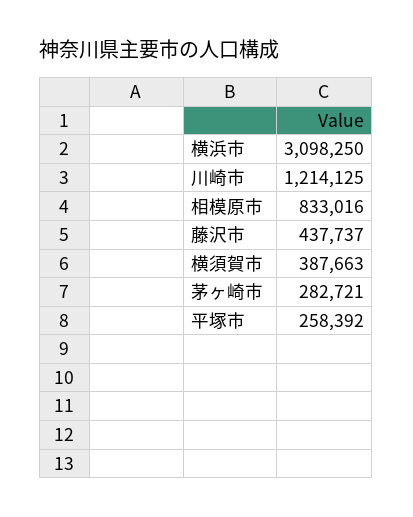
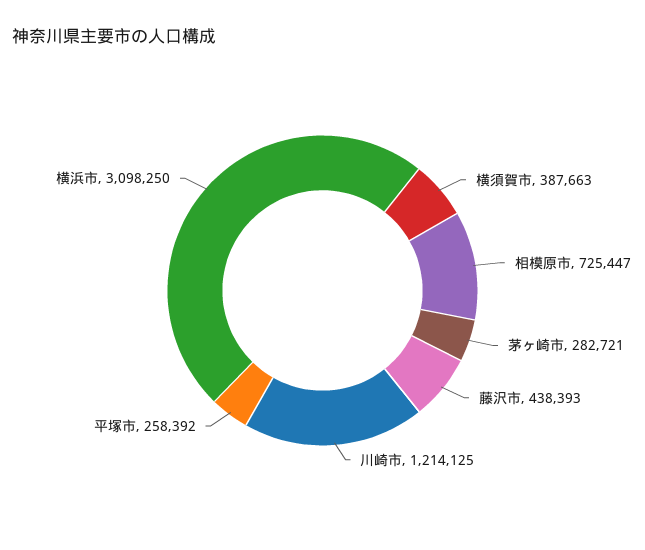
  {
    "横浜市": 3098250,
    "川崎市": 1214125,
-   "相模原市": 833016,
+   "相模原市": 725447,
-   "藤沢市": 437737,
+   "藤沢市": 438393,
    "横須賀市": 387663,
    "茅ヶ崎市": 282721,
    "平塚市": 258392
  }

